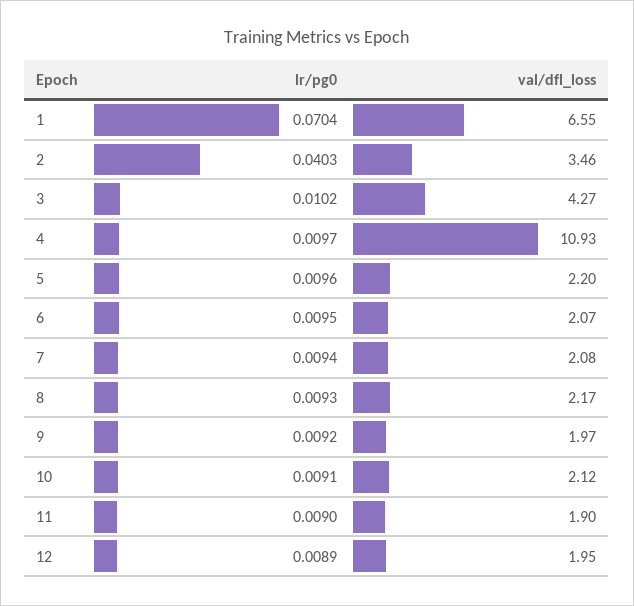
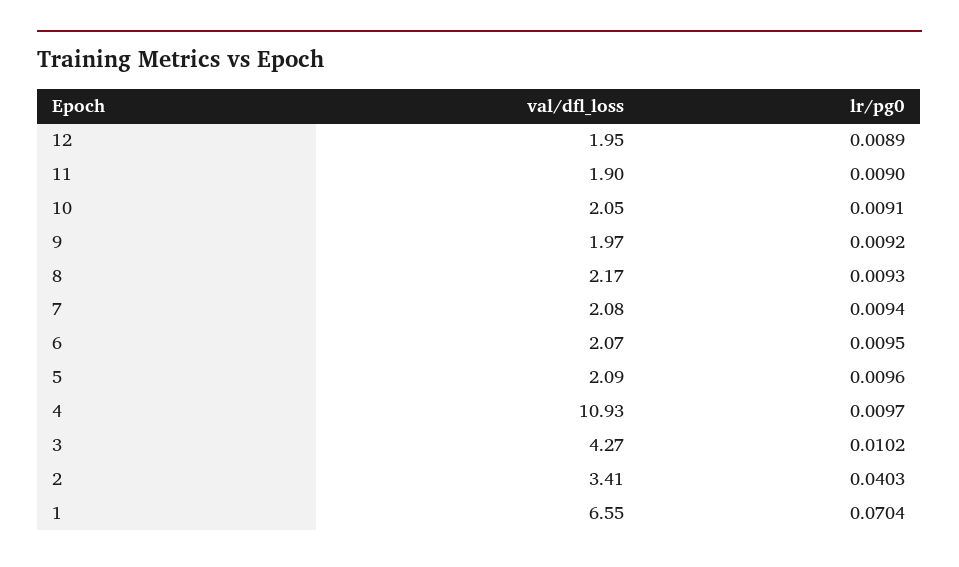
  {
    "lr/pg0": {
      "1": 0.0704,
      "2": 0.0403,
      "3": 0.0102,
      "4": 0.0097,
      "5": 0.0096,
      "6": 0.0095,
      "7": 0.0094,
      "8": 0.0093,
      "9": 0.0092,
      "10": 0.0091,
      "11": 0.009,
      "12": 0.0089
    },
    "val/dfl_loss": {
      "1": 6.55,
-     "2": 3.46,
+     "2": 3.41,
      "3": 4.27,
      "4": 10.93,
-     "5": 2.2,
+     "5": 2.09,
      "6": 2.07,
      "7": 2.08,
      "8": 2.17,
      "9": 1.97,
-     "10": 2.12,
+     "10": 2.05,
      "11": 1.9,
      "12": 1.95
    }
  }

